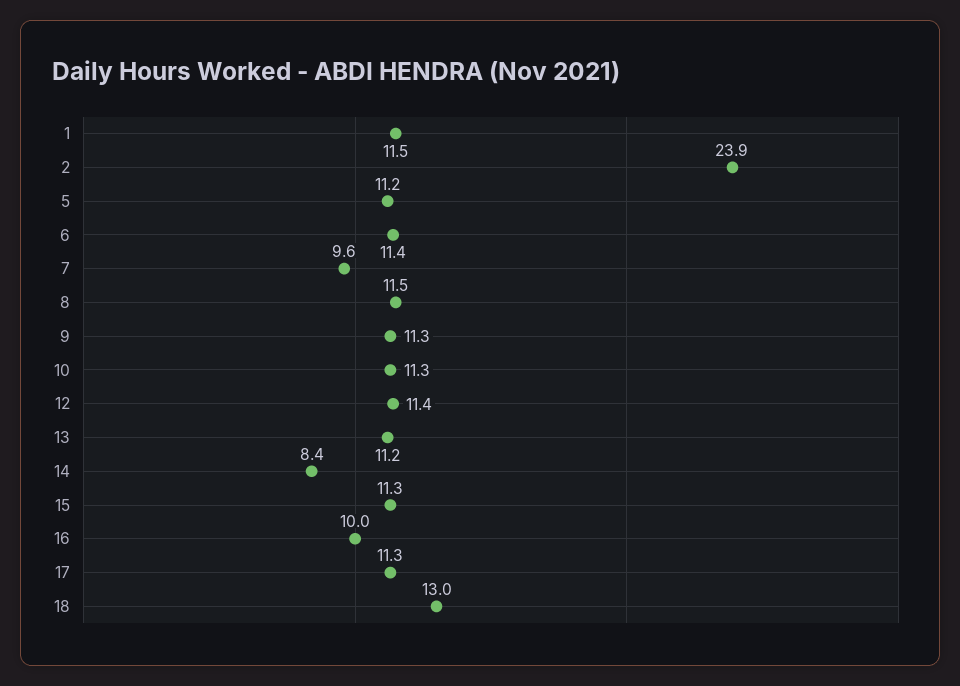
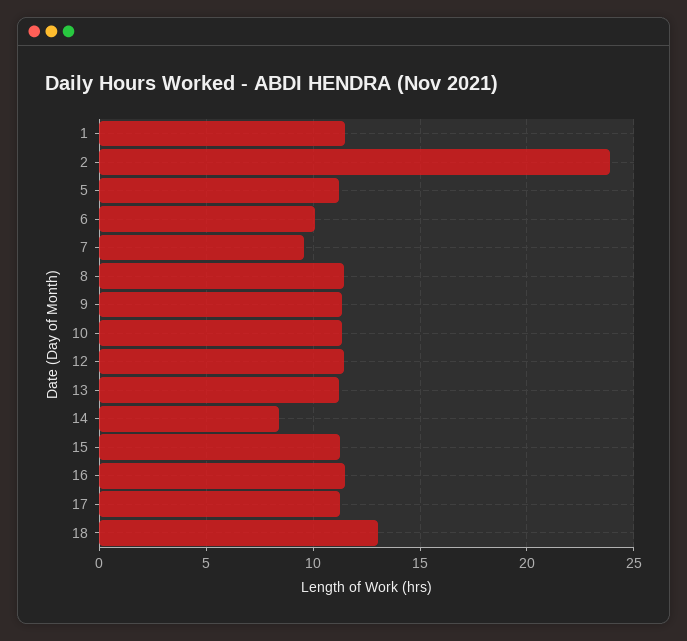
  {
    "1": 11.5,
    "2": 23.9,
    "5": 11.2,
-   "6": 11.4,
+   "6": 10,
    "7": 9.6,
    "8": 11.5,
    "9": 11.3,
    "10": 11.3,
    "12": 11.4,
    "13": 11.2,
    "14": 8.4,
    "15": 11.3,
-   "16": 10,
+   "16": 11.5,
    "17": 11.3,
    "18": 13
  }

